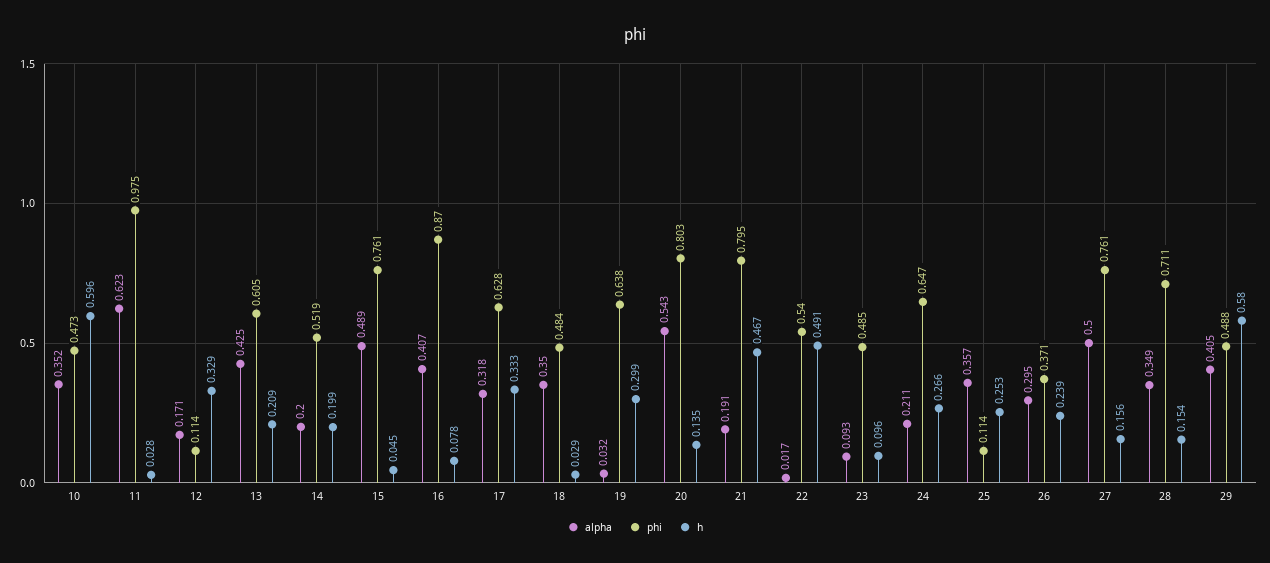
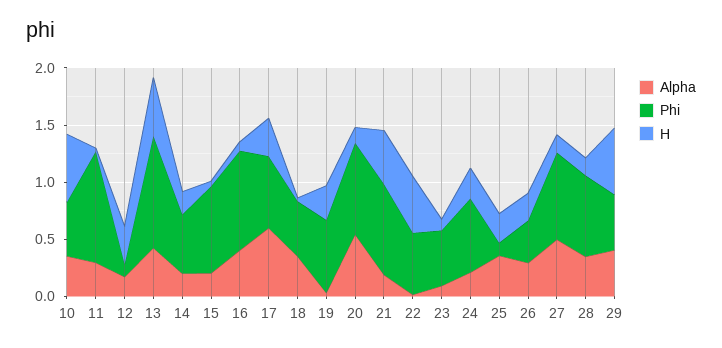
  {
    "alpha": {
      "10": 0.352,
-     "11": 0.623,
+     "11": 0.3,
      "12": 0.171,
      "13": 0.425,
      "14": 0.2,
-     "15": 0.489,
+     "15": 0.2,
      "16": 0.407,
-     "17": 0.318,
+     "17": 0.6,
      "18": 0.35,
      "19": 0.032,
      "20": 0.543,
      "21": 0.191,
      "22": 0.017,
      "23": 0.093,
      "24": 0.211,
      "25": 0.357,
      "26": 0.295,
      "27": 0.5,
      "28": 0.349,
      "29": 0.405
    },
    "phi": {
      "10": 0.473,
      "11": 0.975,
      "12": 0.114,
-     "13": 0.605,
+     "13": 1,
      "14": 0.519,
      "15": 0.761,
      "16": 0.87,
      "17": 0.628,
      "18": 0.484,
      "19": 0.638,
      "20": 0.803,
      "21": 0.795,
      "22": 0.54,
      "23": 0.485,
      "24": 0.647,
      "25": 0.114,
      "26": 0.371,
      "27": 0.761,
      "28": 0.711,
      "29": 0.488
    },
    "h": {
      "10": 0.596,
      "11": 0.028,
      "12": 0.329,
-     "13": 0.209,
+     "13": 0.5,
      "14": 0.199,
      "15": 0.045,
      "16": 0.078,
      "17": 0.333,
      "18": 0.029,
      "19": 0.299,
      "20": 0.135,
      "21": 0.467,
      "22": 0.491,
      "23": 0.096,
      "24": 0.266,
      "25": 0.253,
      "26": 0.239,
      "27": 0.156,
      "28": 0.154,
      "29": 0.58
    }
  }

